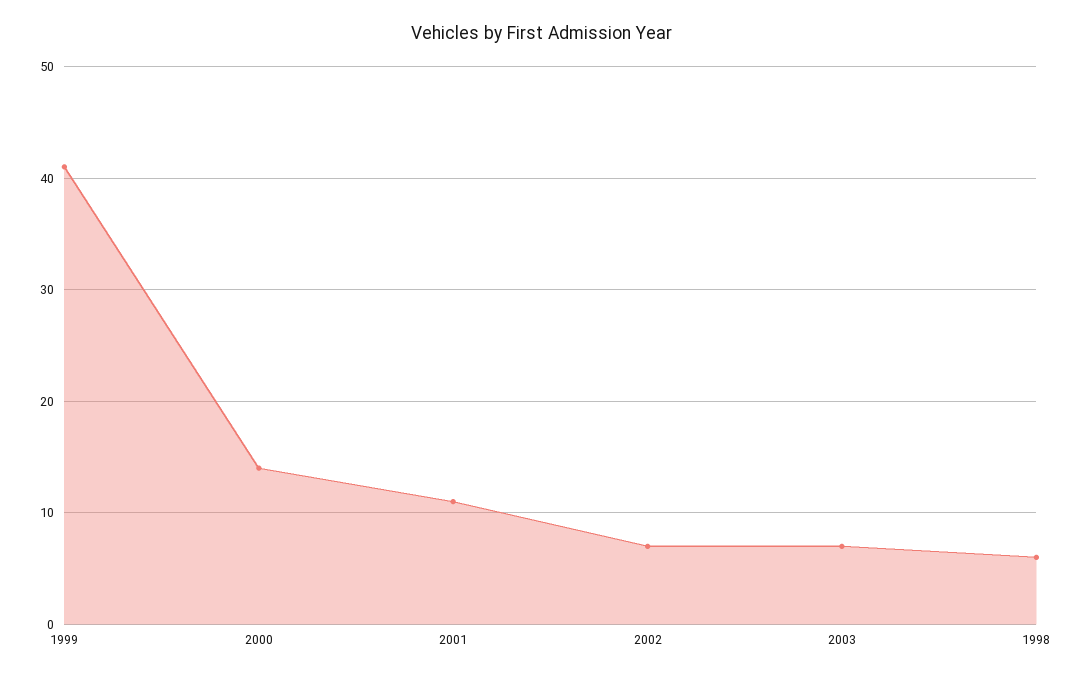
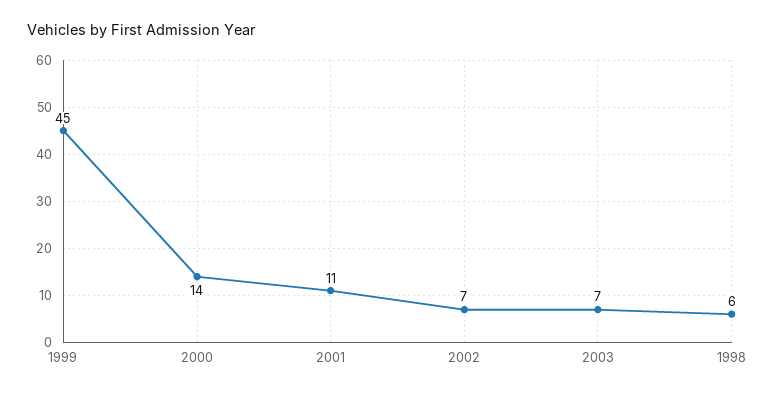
  {
-   "1999": 41,
+   "1999": 45,
    "2000": 14,
    "2001": 11,
    "2002": 7,
    "2003": 7,
    "1998": 6
  }

